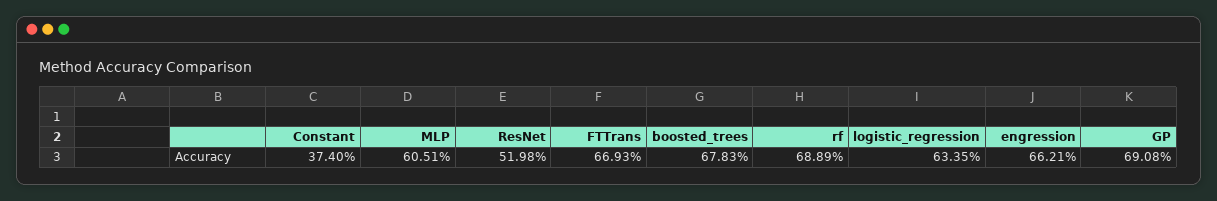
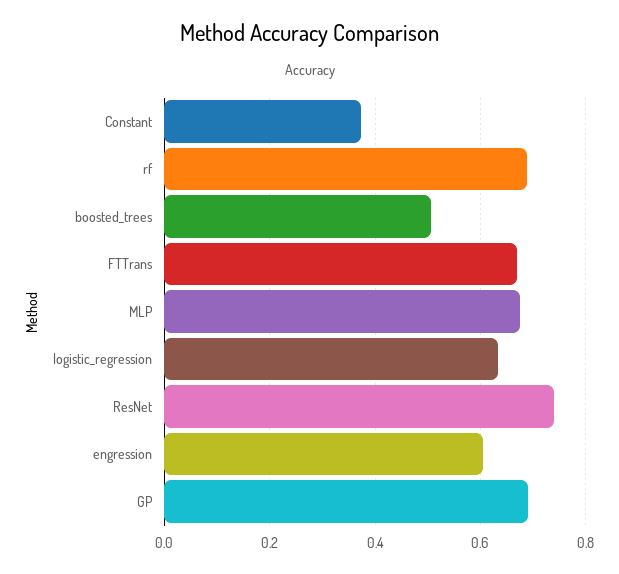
  {
    "Constant": 0.374,
-   "MLP": 0.6051,
+   "MLP": 0.68,
-   "ResNet": 0.5198,
+   "ResNet": 0.74,
    "FTTrans": 0.6693,
-   "boosted_trees": 0.6783,
+   "boosted_trees": 0.5,
    "rf": 0.6889,
    "logistic_regression": 0.6335,
-   "engression": 0.6621,
+   "engression": 0.6,
    "GP": 0.6908
  }

